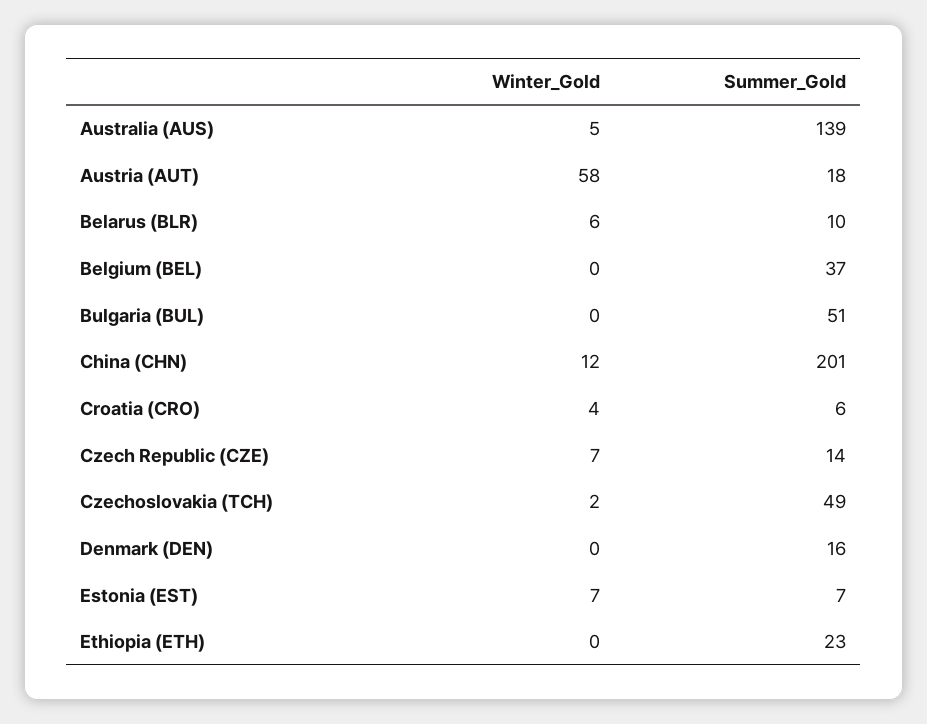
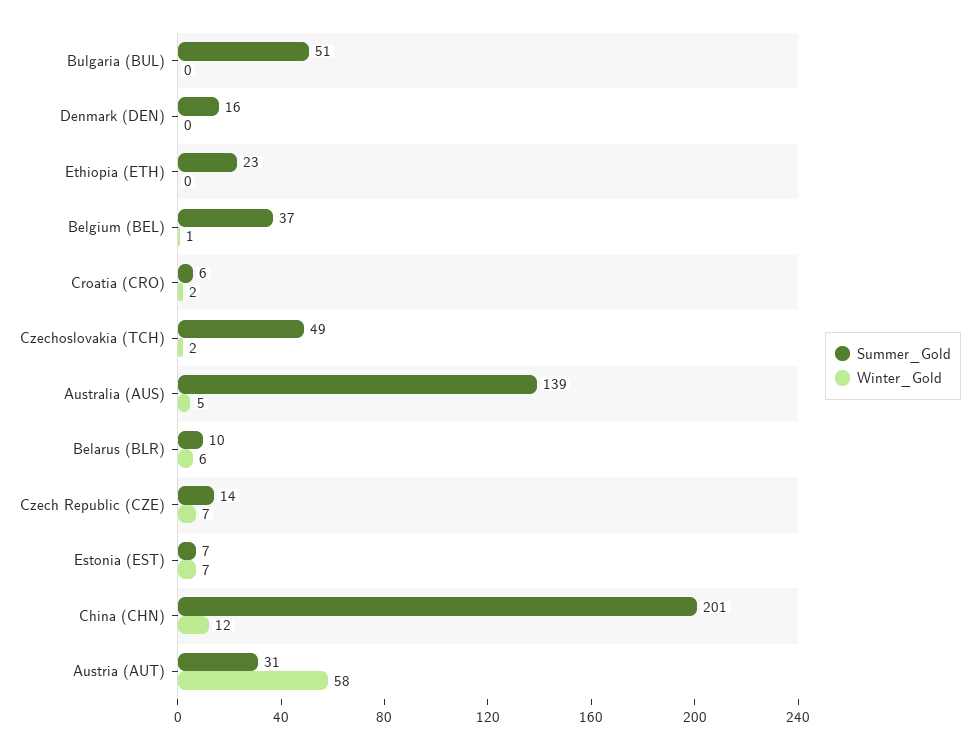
  {
    "Winter_Gold": {
      "Australia (AUS)": 5,
      "Austria (AUT)": 58,
      "Belarus (BLR)": 6,
-     "Belgium (BEL)": 0,
+     "Belgium (BEL)": 1,
      "Bulgaria (BUL)": 0,
      "China (CHN)": 12,
-     "Croatia (CRO)": 4,
+     "Croatia (CRO)": 2,
      "Czech Republic (CZE)": 7,
      "Czechoslovakia (TCH)": 2,
      "Denmark (DEN)": 0,
      "Estonia (EST)": 7,
      "Ethiopia (ETH)": 0
    },
    "Summer_Gold": {
      "Australia (AUS)": 139,
-     "Austria (AUT)": 18,
+     "Austria (AUT)": 31,
      "Belarus (BLR)": 10,
      "Belgium (BEL)": 37,
      "Bulgaria (BUL)": 51,
      "China (CHN)": 201,
      "Croatia (CRO)": 6,
      "Czech Republic (CZE)": 14,
      "Czechoslovakia (TCH)": 49,
      "Denmark (DEN)": 16,
      "Estonia (EST)": 7,
      "Ethiopia (ETH)": 23
    }
  }

